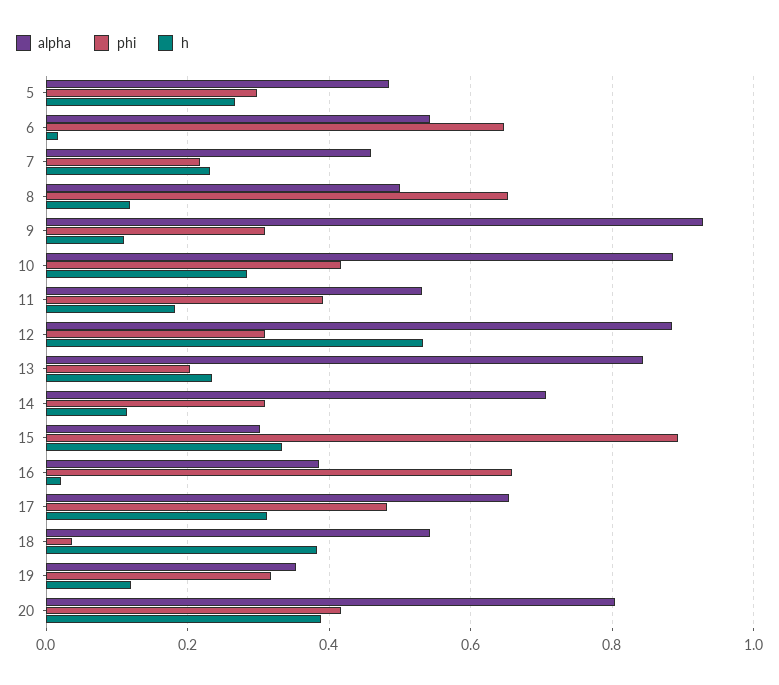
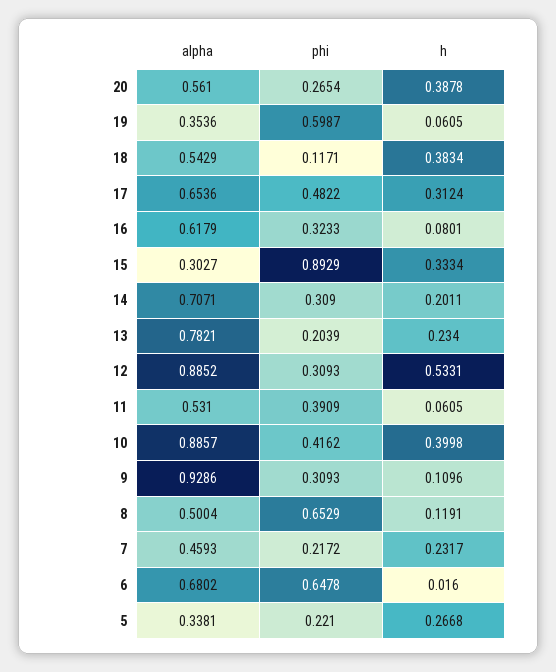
  {
    "alpha": {
-     "5": 0.48,
+     "5": 0.3381,
-     "6": 0.54,
+     "6": 0.6802,
      "7": 0.4593,
      "8": 0.5004,
      "9": 0.9286,
      "10": 0.8857,
      "11": 0.531,
      "12": 0.8852,
-     "13": 0.84,
+     "13": 0.7821,
      "14": 0.7071,
      "15": 0.3027,
-     "16": 0.38,
+     "16": 0.6179,
      "17": 0.6536,
      "18": 0.5429,
      "19": 0.3536,
-     "20": 0.8
+     "20": 0.561
    },
    "phi": {
-     "5": 0.3,
+     "5": 0.221,
      "6": 0.6478,
      "7": 0.2172,
      "8": 0.6529,
      "9": 0.3093,
      "10": 0.4162,
      "11": 0.3909,
      "12": 0.3093,
      "13": 0.2039,
      "14": 0.309,
      "15": 0.8929,
-     "16": 0.66,
+     "16": 0.3233,
      "17": 0.4822,
-     "18": 0.04,
+     "18": 0.1171,
-     "19": 0.32,
+     "19": 0.5987,
-     "20": 0.42
+     "20": 0.2654
    },
    "h": {
      "5": 0.2668,
      "6": 0.016,
      "7": 0.2317,
      "8": 0.1191,
      "9": 0.1096,
-     "10": 0.28,
+     "10": 0.3998,
-     "11": 0.18,
+     "11": 0.0605,
      "12": 0.5331,
      "13": 0.234,
-     "14": 0.12,
+     "14": 0.2011,
      "15": 0.3334,
-     "16": 0.02,
+     "16": 0.0801,
      "17": 0.3124,
      "18": 0.3834,
-     "19": 0.12,
+     "19": 0.0605,
      "20": 0.3878
    }
  }

